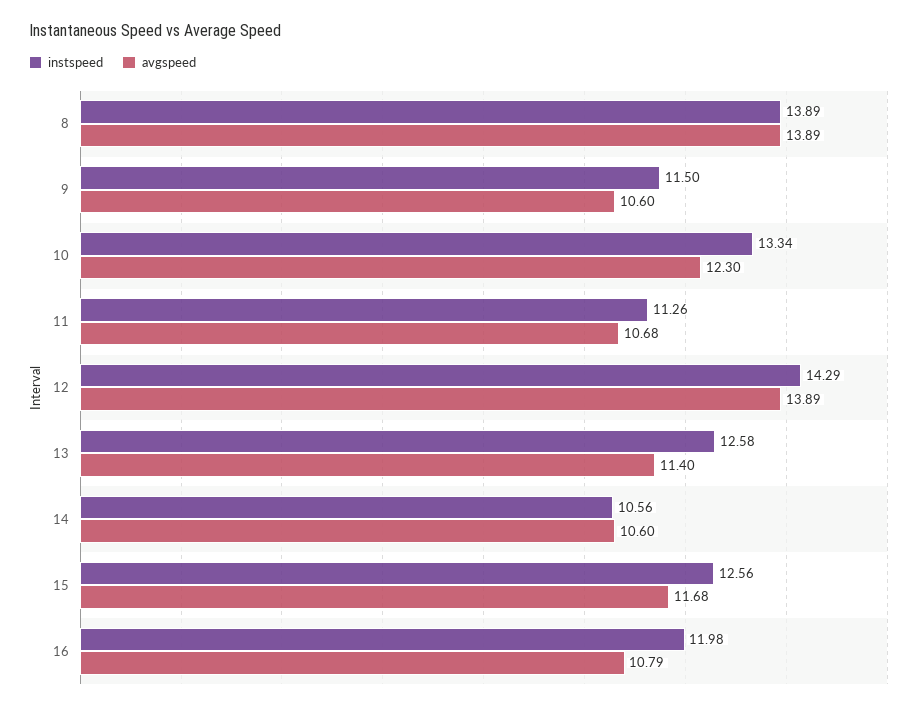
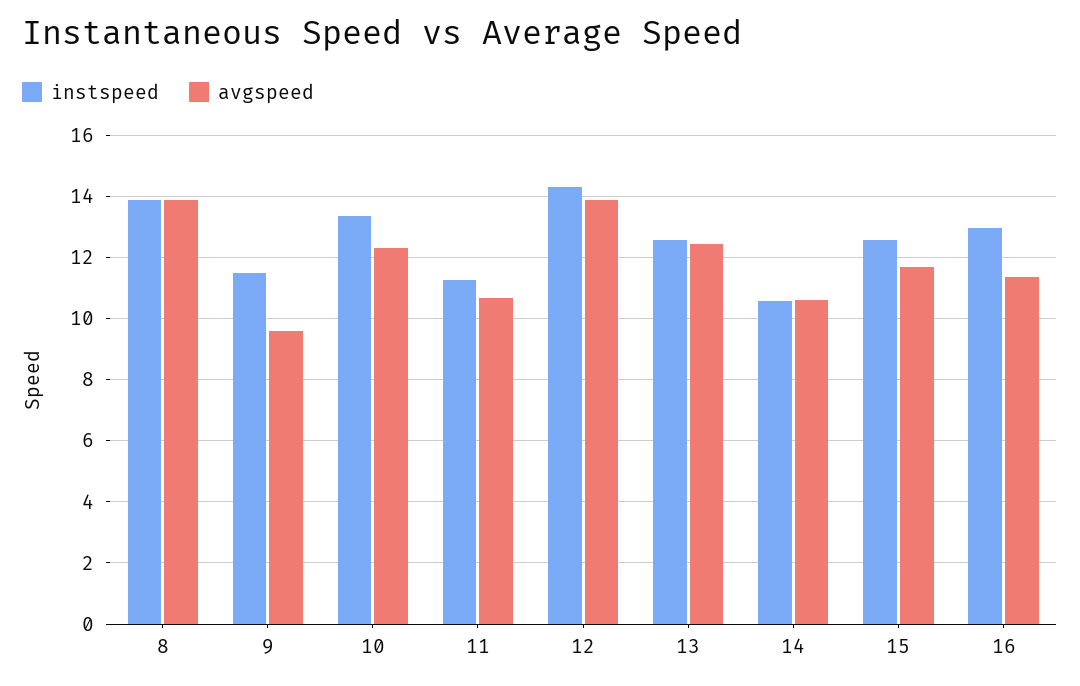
  {
    "instspeed": {
      "8": 13.89,
      "9": 11.5,
      "10": 13.34,
      "11": 11.26,
      "12": 14.29,
      "13": 12.58,
      "14": 10.56,
      "15": 12.56,
-     "16": 11.98
+     "16": 13
    },
    "avgspeed": {
      "8": 13.89,
-     "9": 10.6,
+     "9": 9.6,
      "10": 12.3,
      "11": 10.68,
      "12": 13.89,
-     "13": 11.4,
+     "13": 12.4,
      "14": 10.6,
      "15": 11.68,
-     "16": 10.79
+     "16": 11.4
    }
  }

